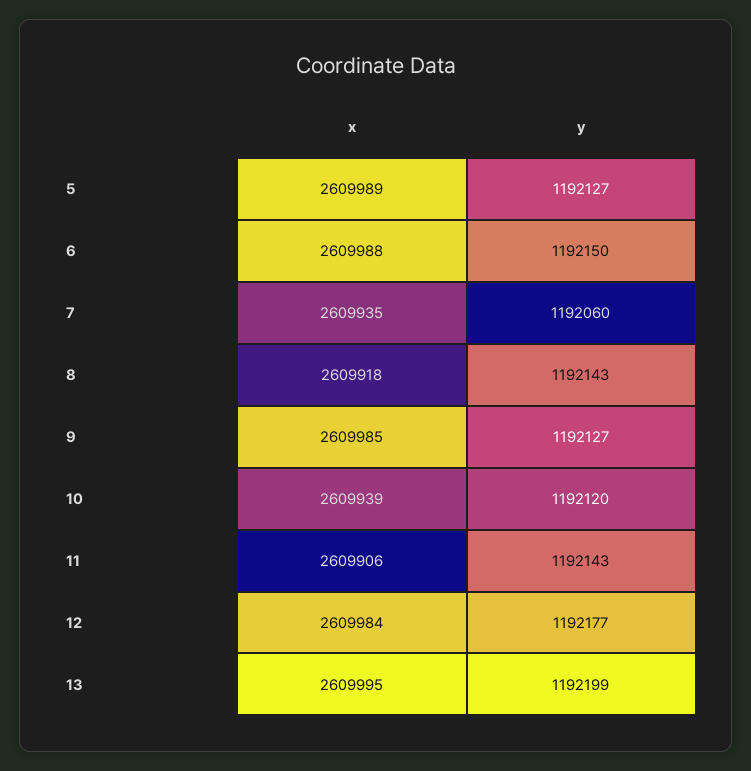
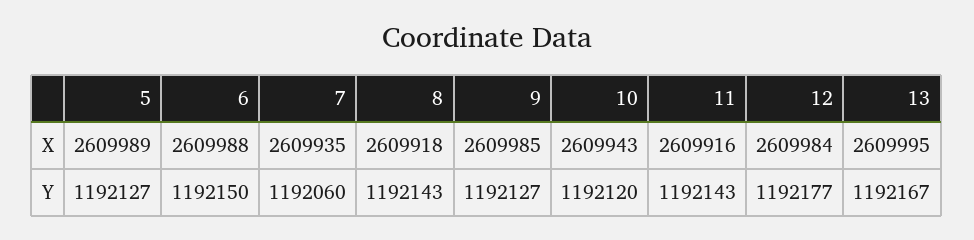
  {
    "x": {
      "5": 2609989,
      "6": 2609988,
      "7": 2609935,
      "8": 2609918,
      "9": 2609985,
-     "10": 2609939,
+     "10": 2609943,
-     "11": 2609906,
+     "11": 2609916,
      "12": 2609984,
      "13": 2609995
    },
    "y": {
      "5": 1192127,
      "6": 1192150,
      "7": 1192060,
      "8": 1192143,
      "9": 1192127,
      "10": 1192120,
      "11": 1192143,
      "12": 1192177,
-     "13": 1192199
+     "13": 1192167
    }
  }

